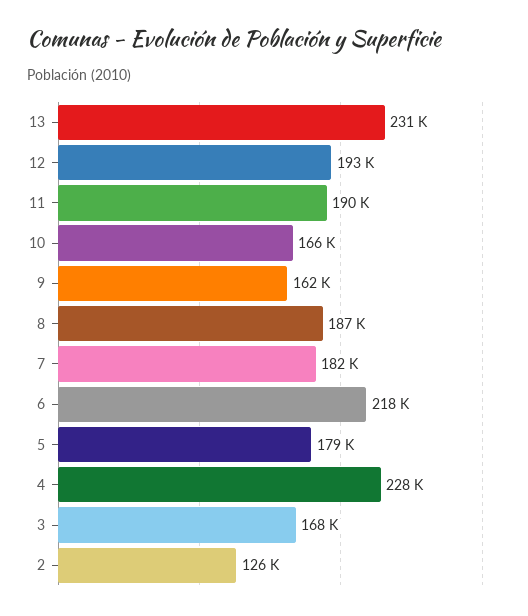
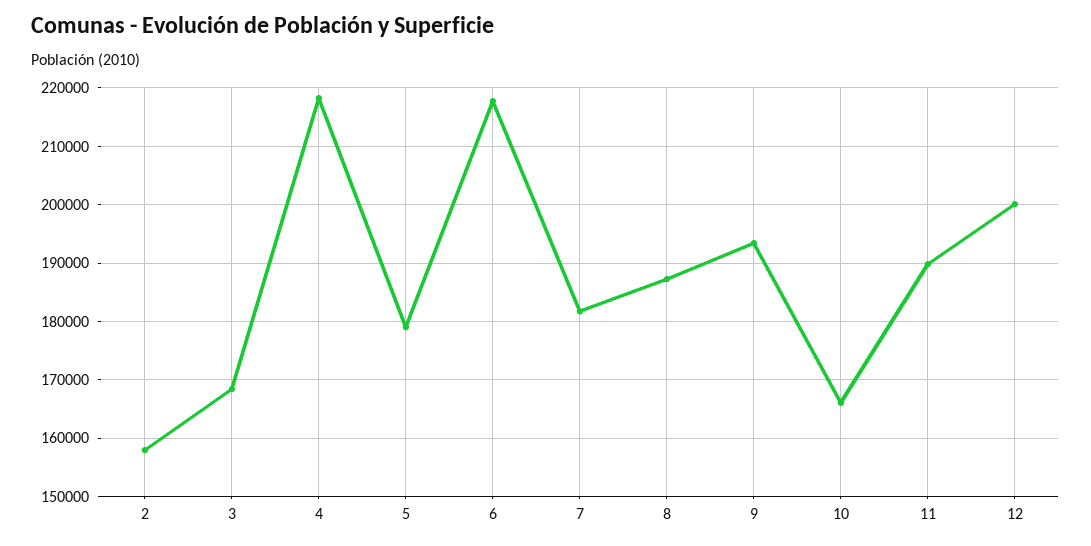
  {
-   "13": 231000,
-   "12": 193000,
+   "12": 200000,
    "11": 190000,
    "10": 166000,
-   "9": 162000,
+   "9": 194000,
    "8": 187000,
    "7": 182000,
    "6": 218000,
    "5": 179000,
-   "4": 228000,
+   "4": 218000,
    "3": 168000,
-   "2": 126000
+   "2": 158000
  }

